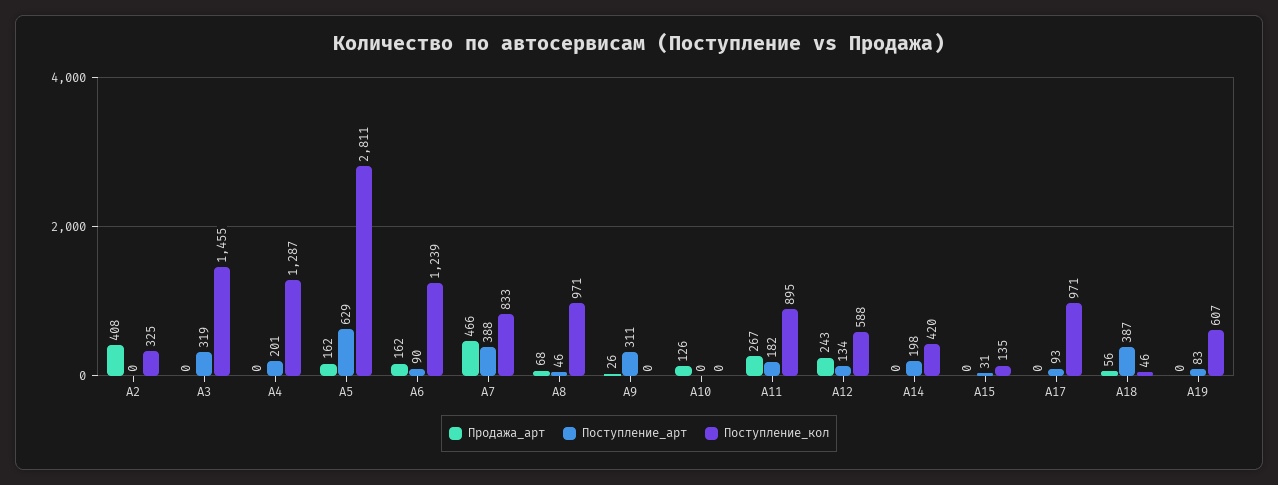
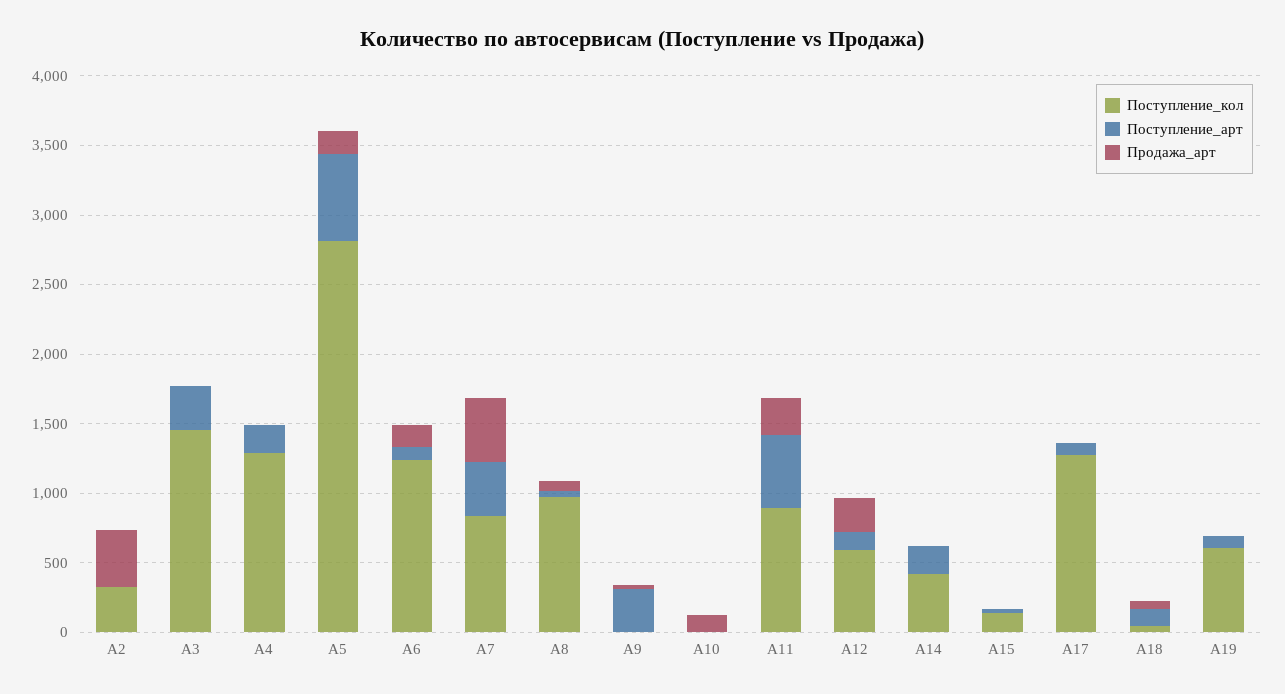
  {
    "Продажа_арт": {
      "А2": 408,
      "А3": 0,
      "А4": 0,
      "А5": 162,
      "А6": 162,
      "А7": 466,
      "А8": 68,
      "А9": 26,
      "А10": 126,
      "А11": 267,
      "А12": 243,
      "А14": 0,
      "А15": 0,
      "А17": 0,
      "А18": 56,
      "А19": 0
    },
    "Поступление_арт": {
      "А2": 0,
      "А3": 319,
      "А4": 201,
      "А5": 629,
      "А6": 90,
      "А7": 388,
      "А8": 46,
      "А9": 311,
      "А10": 0,
-     "А11": 182,
+     "А11": 500,
      "А12": 134,
      "А14": 198,
      "А15": 31,
      "А17": 93,
-     "А18": 387,
+     "А18": 100,
      "А19": 83
    },
    "Поступление_кол": {
      "А2": 325,
      "А3": 1455,
      "А4": 1287,
      "А5": 2811,
      "А6": 1239,
      "А7": 833,
      "А8": 971,
      "А9": 0,
      "А10": 0,
      "А11": 895,
      "А12": 588,
      "А14": 420,
      "А15": 135,
-     "А17": 971,
+     "А17": 1300,
      "А18": 46,
      "А19": 607
    }
  }

